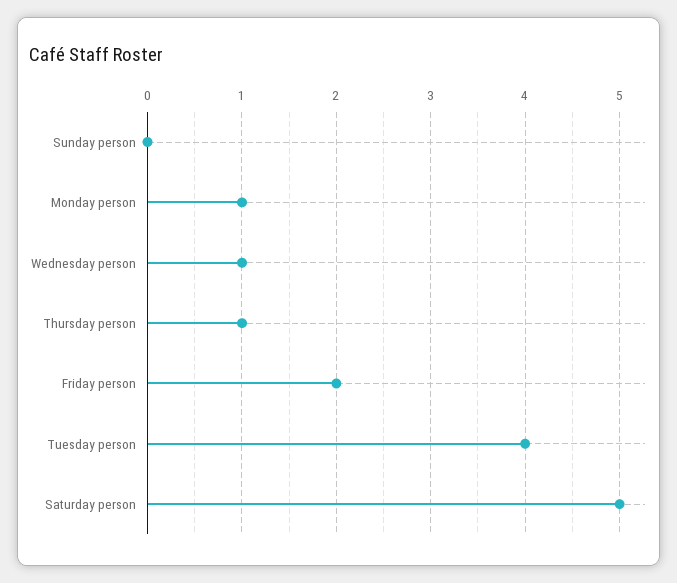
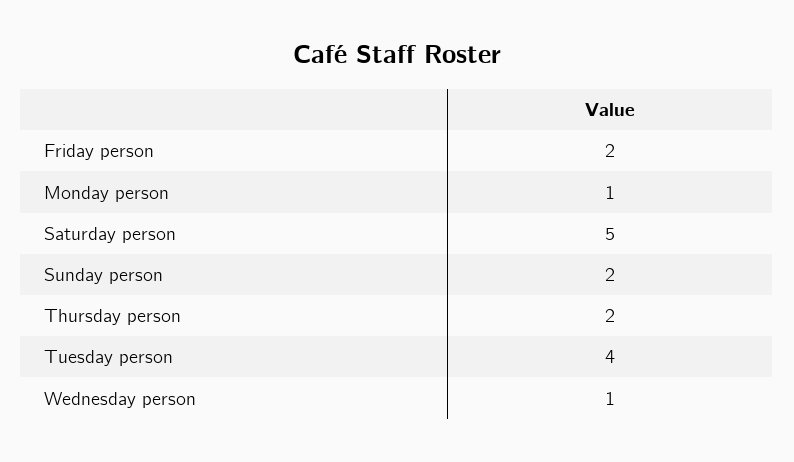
  {
-   "Sunday person": 0,
+   "Sunday person": 2,
    "Monday person": 1,
    "Wednesday person": 1,
-   "Thursday person": 1,
+   "Thursday person": 2,
    "Friday person": 2,
    "Tuesday person": 4,
    "Saturday person": 5
  }

